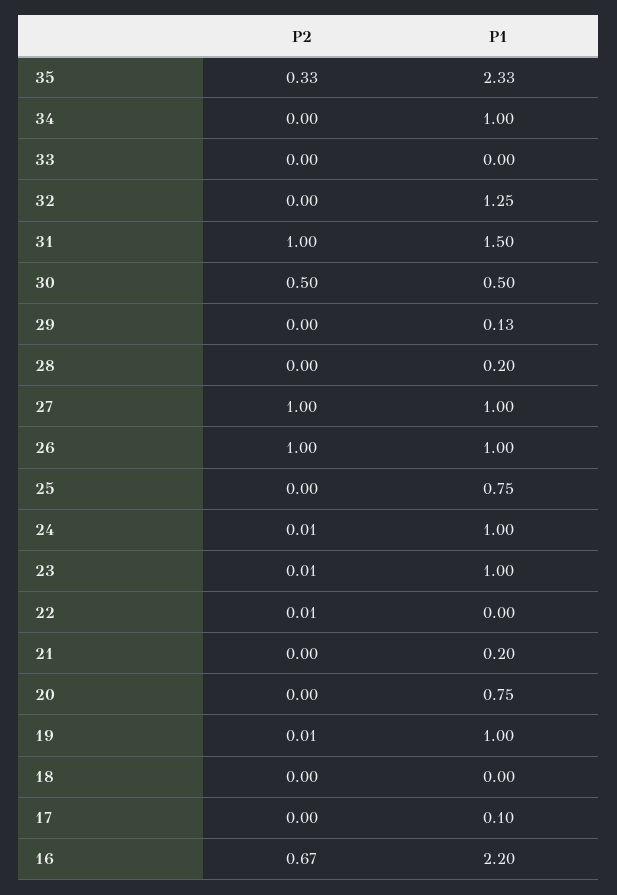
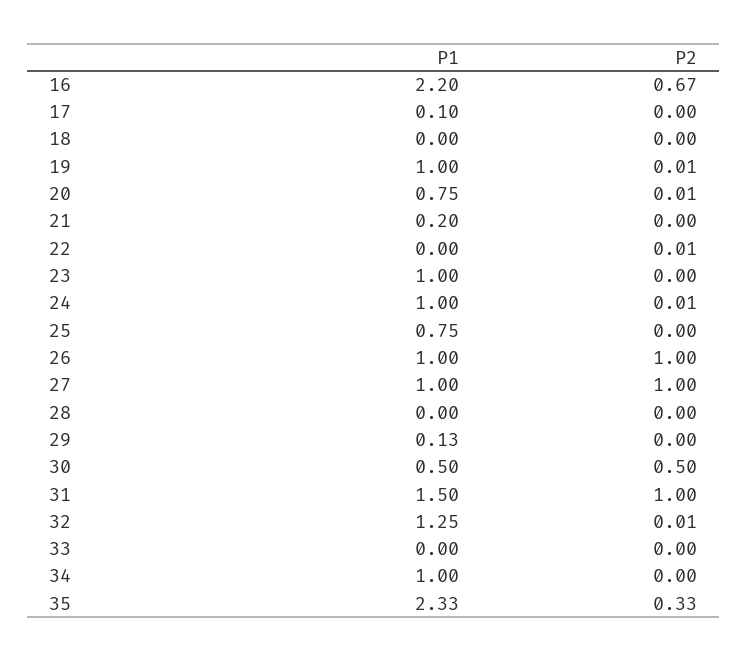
  {
    "P2": {
      "35": 0.33,
      "34": 0,
      "33": 0,
-     "32": 0,
+     "32": 0.01,
      "31": 1,
      "30": 0.5,
      "29": 0,
      "28": 0,
      "27": 1,
      "26": 1,
      "25": 0,
      "24": 0.01,
-     "23": 0.01,
+     "23": 0,
      "22": 0.01,
      "21": 0,
-     "20": 0,
+     "20": 0.01,
      "19": 0.01,
      "18": 0,
      "17": 0,
      "16": 0.67
    },
    "P1": {
      "35": 2.33,
      "34": 1,
      "33": 0,
      "32": 1.25,
      "31": 1.5,
      "30": 0.5,
      "29": 0.13,
-     "28": 0.2,
+     "28": 0,
      "27": 1,
      "26": 1,
      "25": 0.75,
      "24": 1,
      "23": 1,
      "22": 0,
      "21": 0.2,
      "20": 0.75,
      "19": 1,
      "18": 0,
      "17": 0.1,
      "16": 2.2
    }
  }

